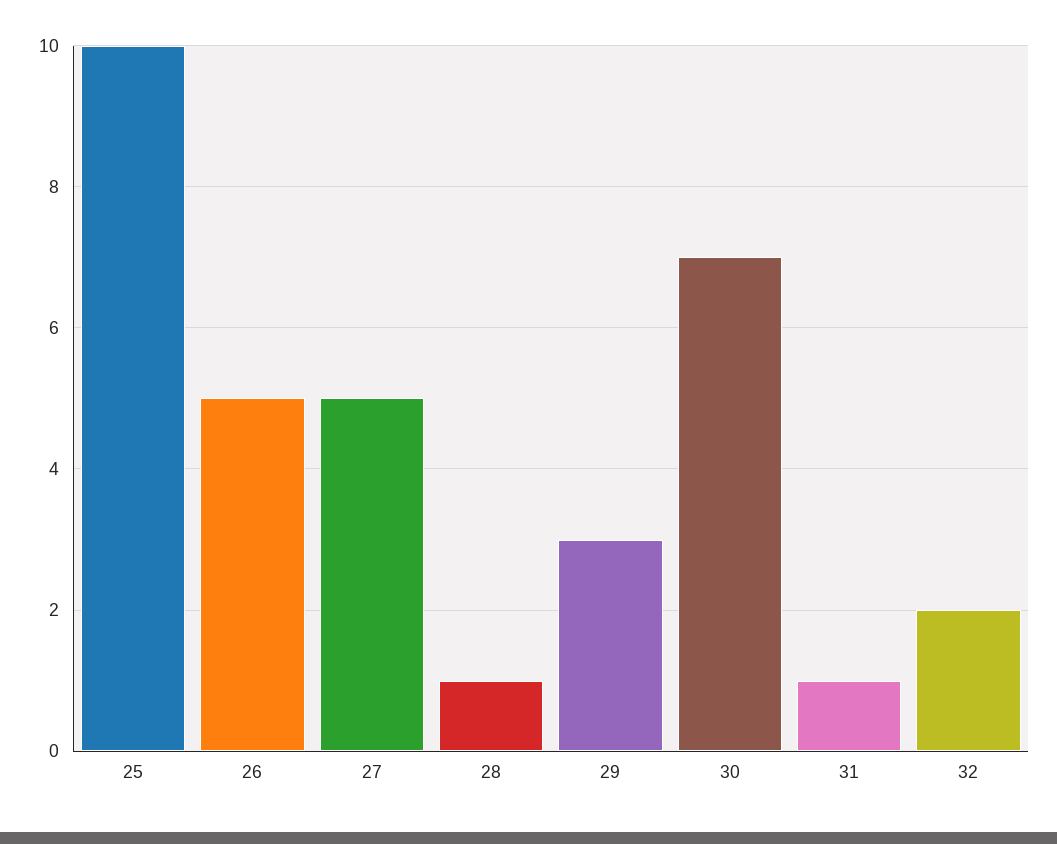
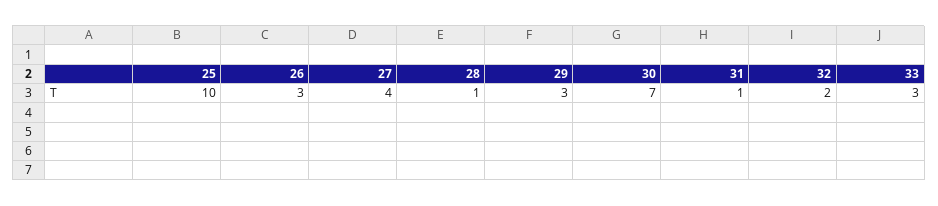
  {
    "25": 10,
-   "26": 5,
+   "26": 3,
-   "27": 5,
+   "27": 4,
    "28": 1,
    "29": 3,
    "30": 7,
    "31": 1,
-   "32": 2
+   "32": 2,
+   "33": 3
  }

